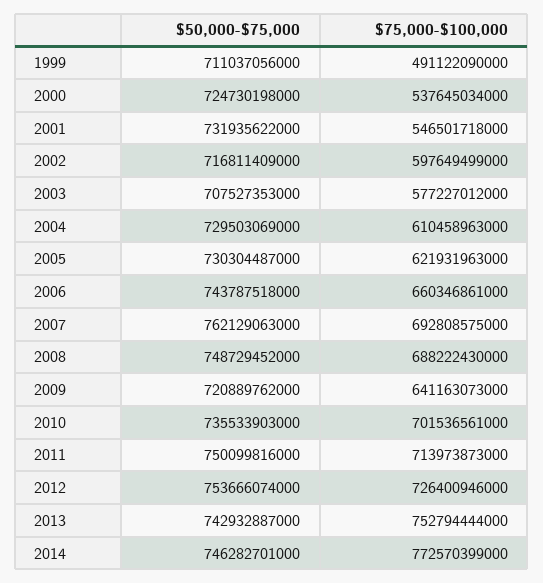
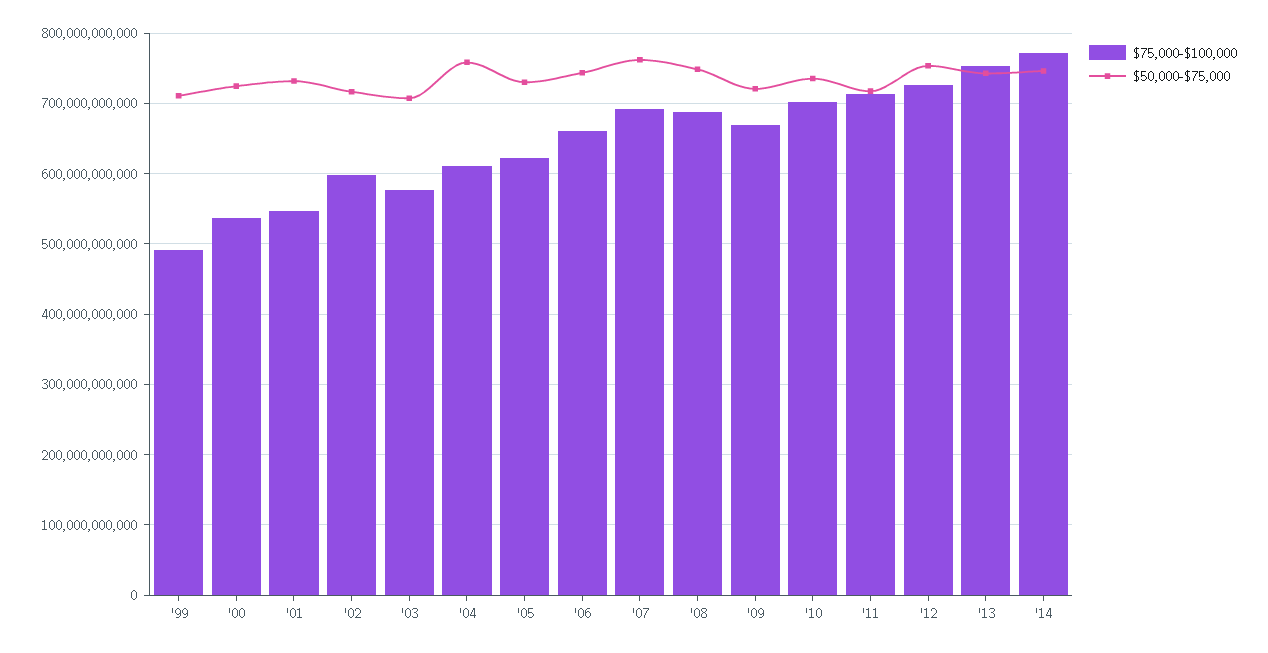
  {
    "$50,000-$75,000": {
      "1999": 711037056000,
      "2000": 724730198000,
      "2001": 731935622000,
      "2002": 716811409000,
      "2003": 707527353000,
-     "2004": 729503069000,
+     "2004": 760000000000,
      "2005": 730304487000,
      "2006": 743787518000,
      "2007": 762129063000,
      "2008": 748729452000,
      "2009": 720889762000,
      "2010": 735533903000,
-     "2011": 750099816000,
+     "2011": 720000000000,
      "2012": 753666074000,
      "2013": 742932887000,
      "2014": 746282701000
    },
    "$75,000-$100,000": {
      "1999": 491122090000,
      "2000": 537645034000,
      "2001": 546501718000,
      "2002": 597649499000,
      "2003": 577227012000,
      "2004": 610458963000,
      "2005": 621931963000,
      "2006": 660346861000,
      "2007": 692808575000,
      "2008": 688222430000,
-     "2009": 641163073000,
+     "2009": 670000000000,
      "2010": 701536561000,
      "2011": 713973873000,
      "2012": 726400946000,
      "2013": 752794444000,
      "2014": 772570399000
    }
  }

